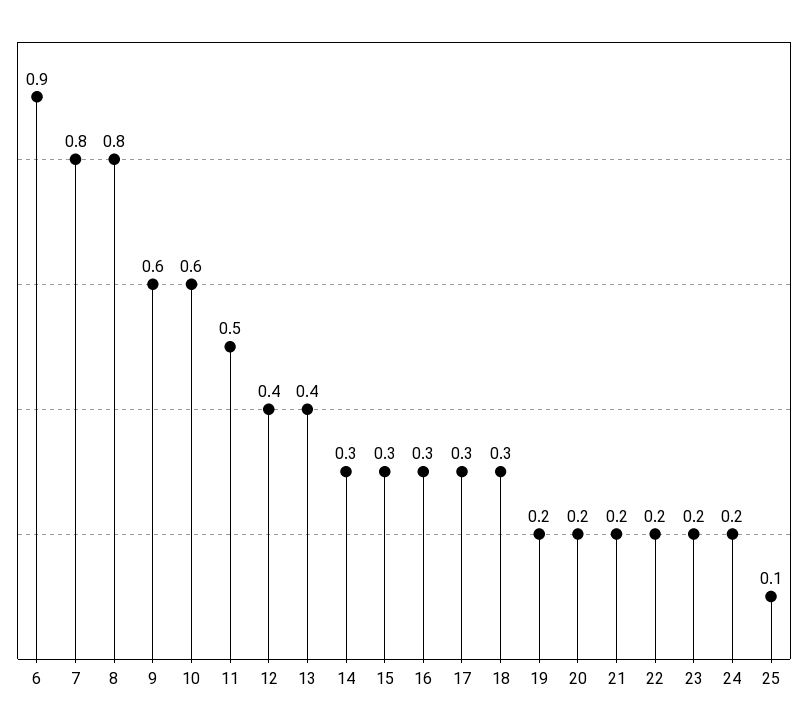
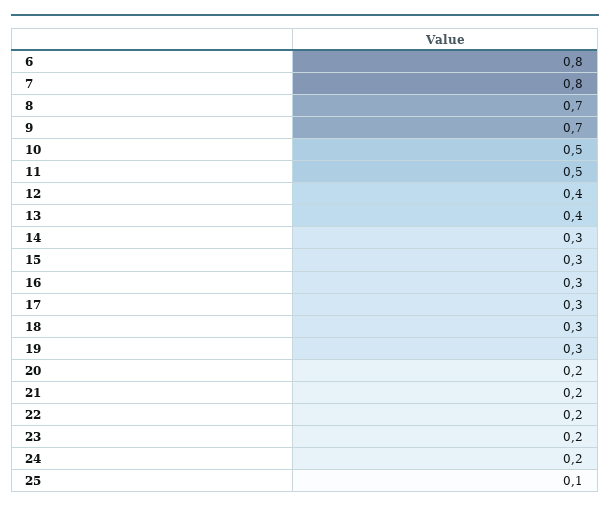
  {
-   "6": 0.9,
+   "6": 0.8,
    "7": 0.8,
-   "8": 0.8,
+   "8": 0.7,
-   "9": 0.6,
+   "9": 0.7,
-   "10": 0.6,
+   "10": 0.5,
    "11": 0.5,
    "12": 0.4,
    "13": 0.4,
    "14": 0.3,
    "15": 0.3,
    "16": 0.3,
    "17": 0.3,
    "18": 0.3,
-   "19": 0.2,
+   "19": 0.3,
    "20": 0.2,
    "21": 0.2,
    "22": 0.2,
    "23": 0.2,
    "24": 0.2,
    "25": 0.1
  }

